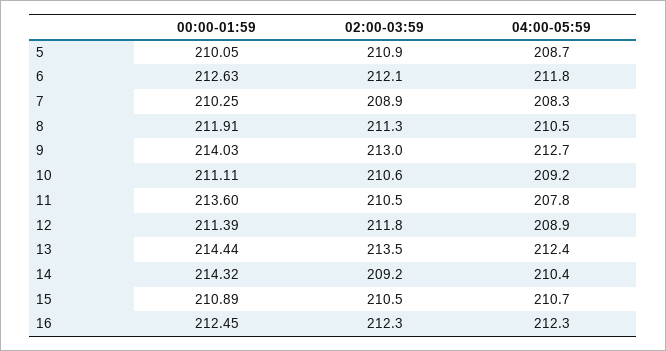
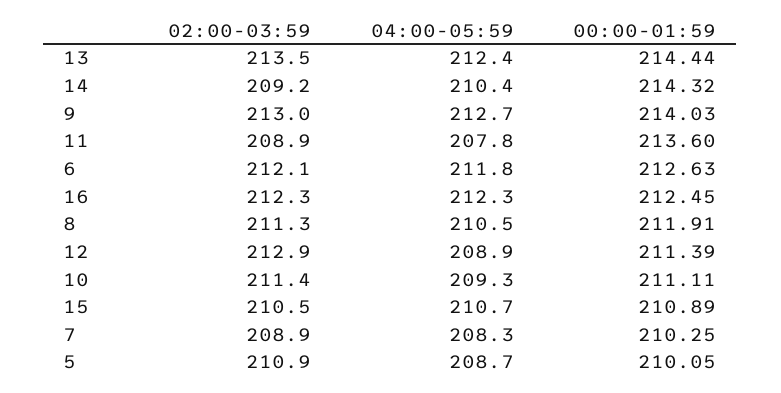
  {
    "00:00-01:59": {
      "5": 210.05,
      "6": 212.63,
      "7": 210.25,
      "8": 211.91,
      "9": 214.03,
      "10": 211.11,
      "11": 213.6,
      "12": 211.39,
      "13": 214.44,
      "14": 214.32,
      "15": 210.89,
      "16": 212.45
    },
    "02:00-03:59": {
      "5": 210.9,
      "6": 212.1,
      "7": 208.9,
      "8": 211.3,
      "9": 213,
-     "10": 210.6,
+     "10": 211.4,
-     "11": 210.5,
+     "11": 208.9,
-     "12": 211.8,
+     "12": 212.9,
      "13": 213.5,
      "14": 209.2,
      "15": 210.5,
      "16": 212.3
    },
    "04:00-05:59": {
      "5": 208.7,
      "6": 211.8,
      "7": 208.3,
      "8": 210.5,
      "9": 212.7,
-     "10": 209.2,
+     "10": 209.3,
      "11": 207.8,
      "12": 208.9,
      "13": 212.4,
      "14": 210.4,
      "15": 210.7,
      "16": 212.3
    }
  }

